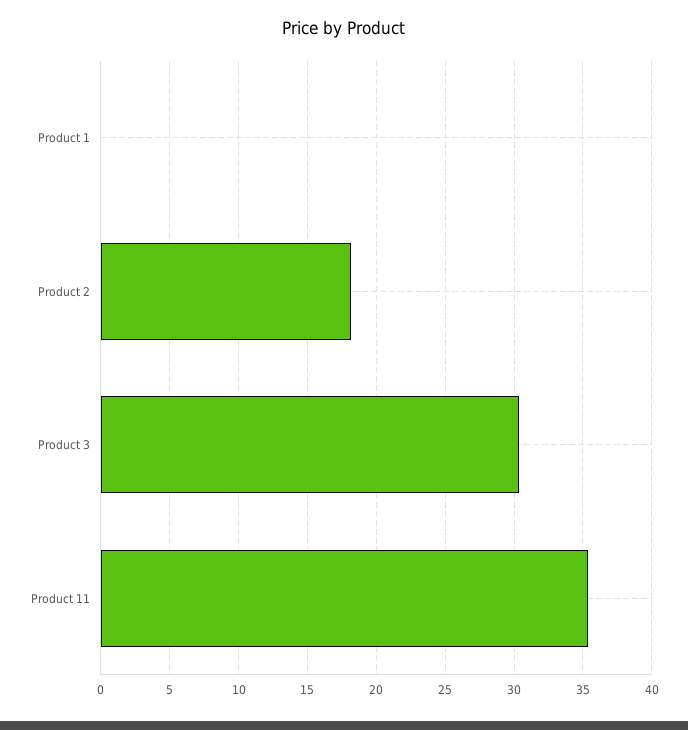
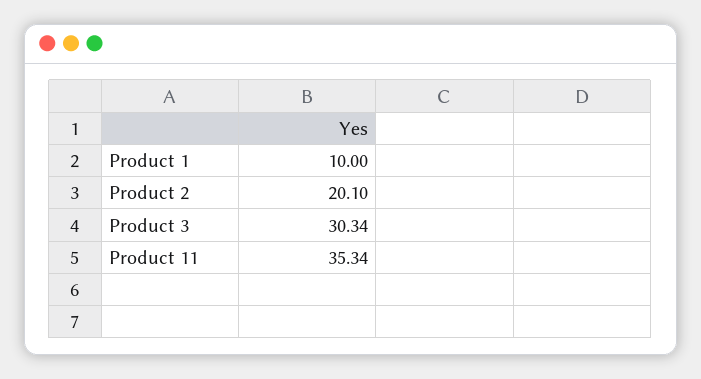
  {
-   "Product 1": 0,
+   "Product 1": 10,
-   "Product 2": 18,
+   "Product 2": 20.1,
    "Product 3": 30.34,
    "Product 11": 35.34
  }

